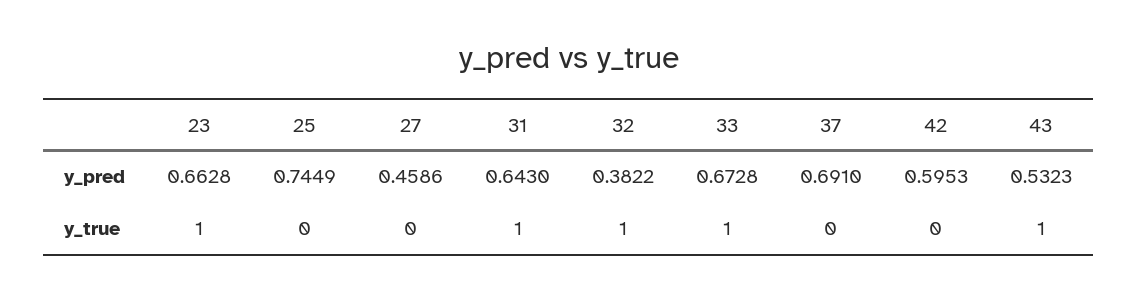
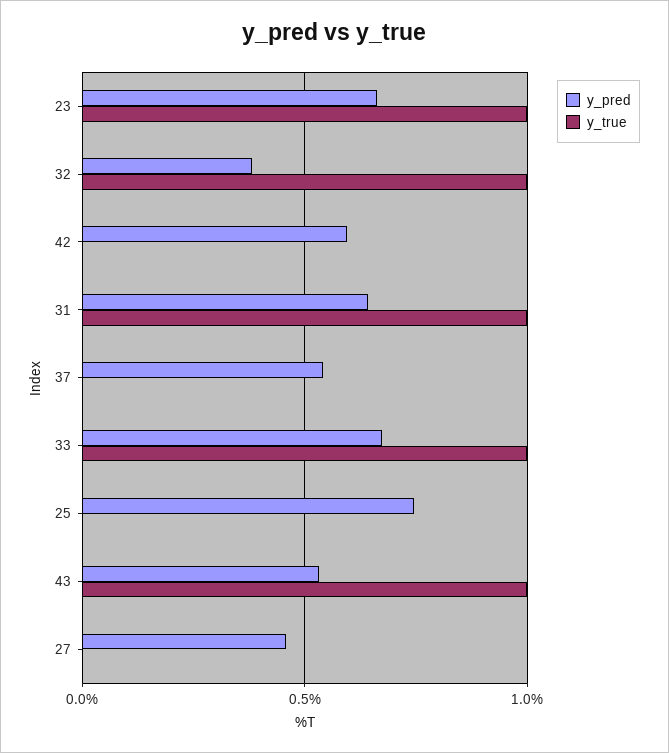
  {
    "y_pred": {
      "23": 0.6628,
      "25": 0.7449,
      "27": 0.4586,
      "31": 0.643,
      "32": 0.3822,
      "33": 0.6728,
-     "37": 0.691,
+     "37": 0.55,
      "42": 0.5953,
      "43": 0.5323
    },
    "y_true": {
      "23": 1,
      "25": 0,
      "27": 0,
      "31": 1,
      "32": 1,
      "33": 1,
      "37": 0,
      "42": 0,
      "43": 1
    }
  }

